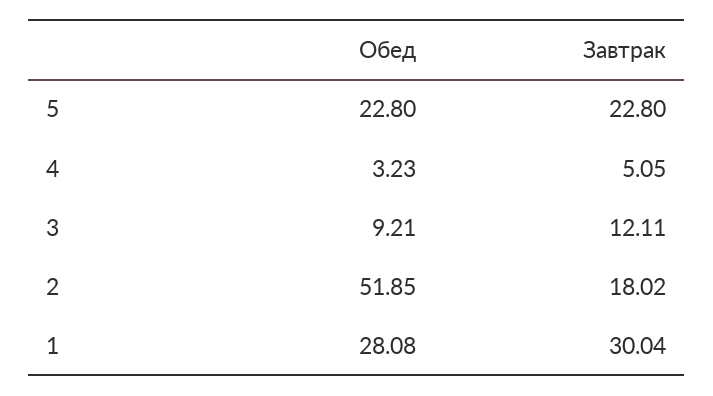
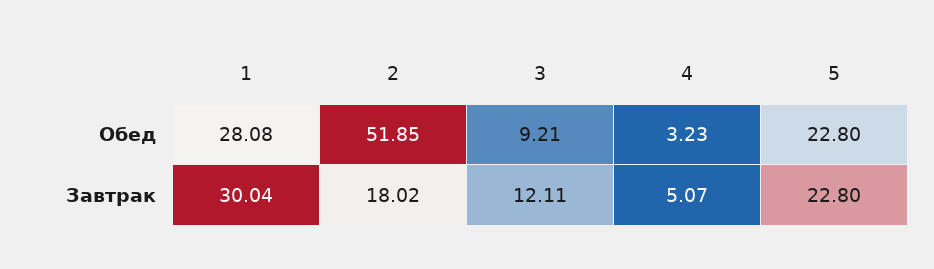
  {
    "Обед": {
      "5": 22.8,
      "4": 3.23,
      "3": 9.21,
      "2": 51.85,
      "1": 28.08
    },
    "Завтрак": {
      "5": 22.8,
-     "4": 5.05,
+     "4": 5.07,
      "3": 12.11,
      "2": 18.02,
      "1": 30.04
    }
  }

